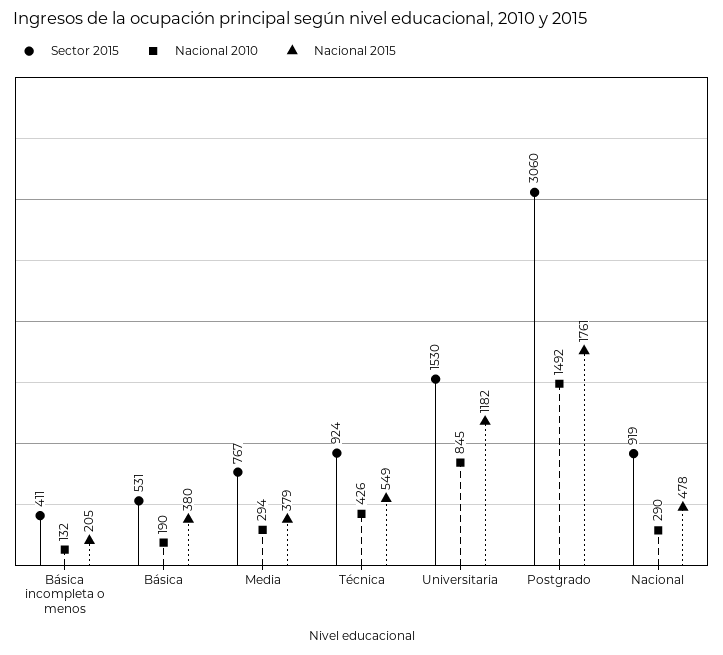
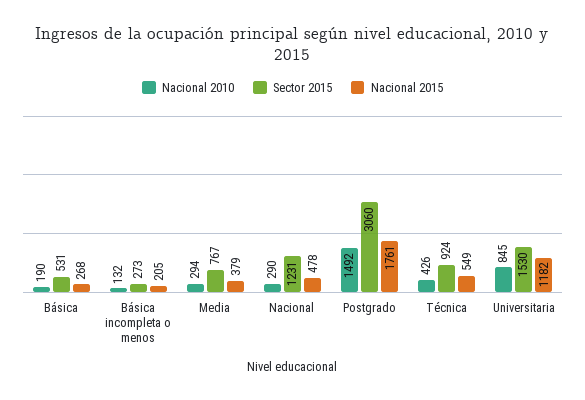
  {
    "Sector 2015": {
-     "Básica incompleta o menos": 411,
+     "Básica incompleta o menos": 273,
      "Básica": 531,
      "Media": 767,
      "Técnica": 924,
      "Universitaria": 1530,
      "Postgrado": 3060,
-     "Nacional": 919
+     "Nacional": 1231
    },
    "Nacional 2010": {
      "Básica incompleta o menos": 132,
      "Básica": 190,
      "Media": 294,
      "Técnica": 426,
      "Universitaria": 845,
      "Postgrado": 1492,
      "Nacional": 290
    },
    "Nacional 2015": {
      "Básica incompleta o menos": 205,
-     "Básica": 380,
+     "Básica": 268,
      "Media": 379,
      "Técnica": 549,
      "Universitaria": 1182,
      "Postgrado": 1761,
      "Nacional": 478
    }
  }

